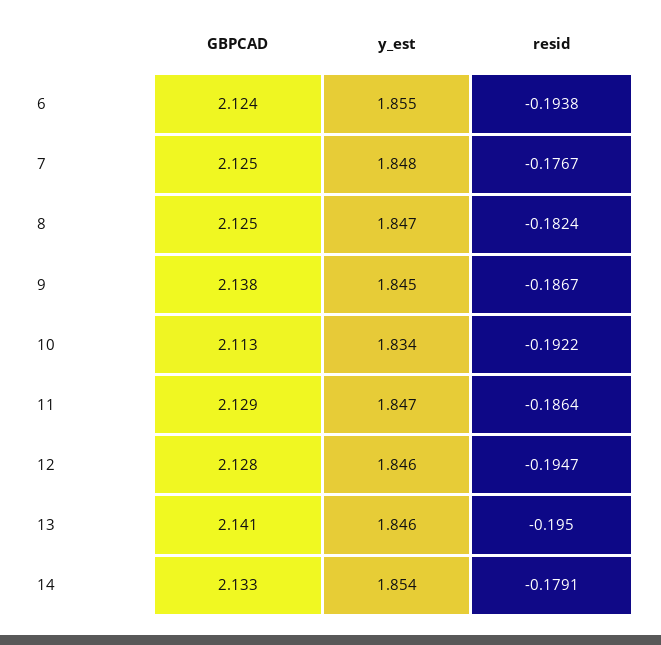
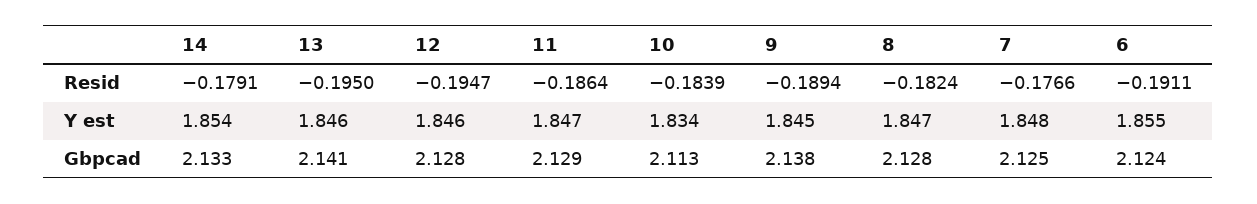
  {
    "GBPCAD": {
      "6": 2.124,
      "7": 2.125,
-     "8": 2.125,
+     "8": 2.128,
      "9": 2.138,
      "10": 2.113,
      "11": 2.129,
      "12": 2.128,
      "13": 2.141,
      "14": 2.133
    },
    "y_est": {
      "6": 1.855,
      "7": 1.848,
      "8": 1.847,
      "9": 1.845,
      "10": 1.834,
      "11": 1.847,
      "12": 1.846,
      "13": 1.846,
      "14": 1.854
    },
    "resid": {
-     "6": -0.1938,
+     "6": -0.1911,
-     "7": -0.1767,
+     "7": -0.1766,
      "8": -0.1824,
-     "9": -0.1867,
+     "9": -0.1894,
-     "10": -0.1922,
+     "10": -0.1839,
      "11": -0.1864,
      "12": -0.1947,
      "13": -0.195,
      "14": -0.1791
    }
  }

